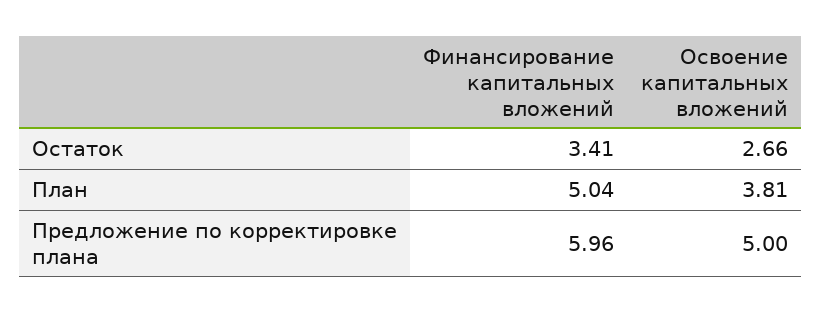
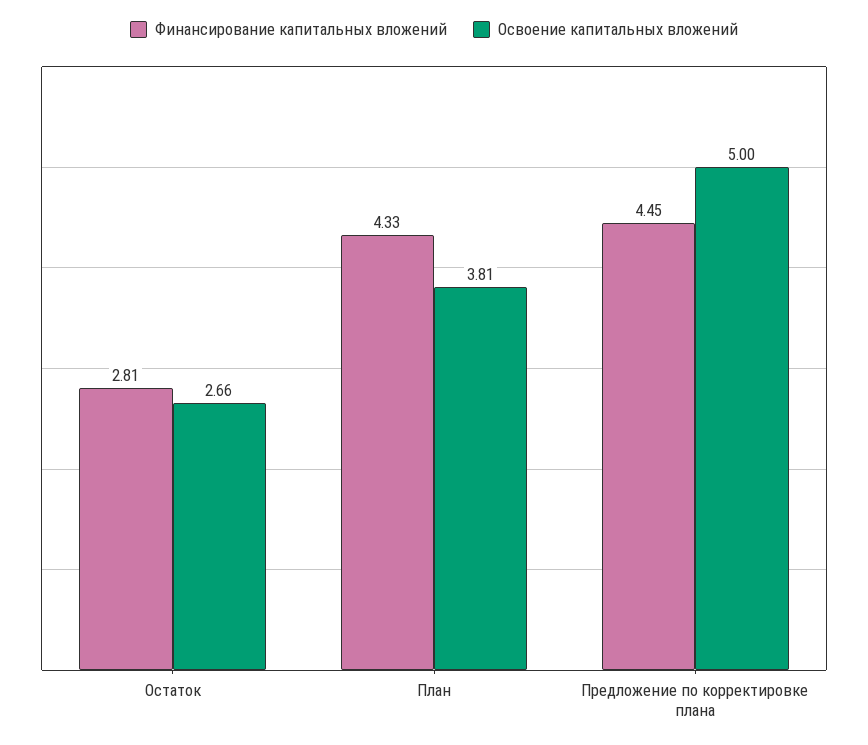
  {
    "Финансирование капитальных вложений": {
-     "Остаток": 3.41,
+     "Остаток": 2.81,
-     "План": 5.04,
+     "План": 4.33,
-     "Предложение по корректировке плана": 5.96
+     "Предложение по корректировке плана": 4.45
    },
    "Освоение капитальных вложений": {
      "Остаток": 2.66,
      "План": 3.81,
      "Предложение по корректировке плана": 5
    }
  }

